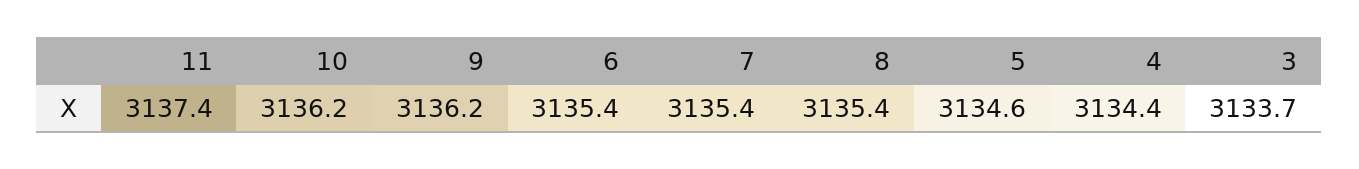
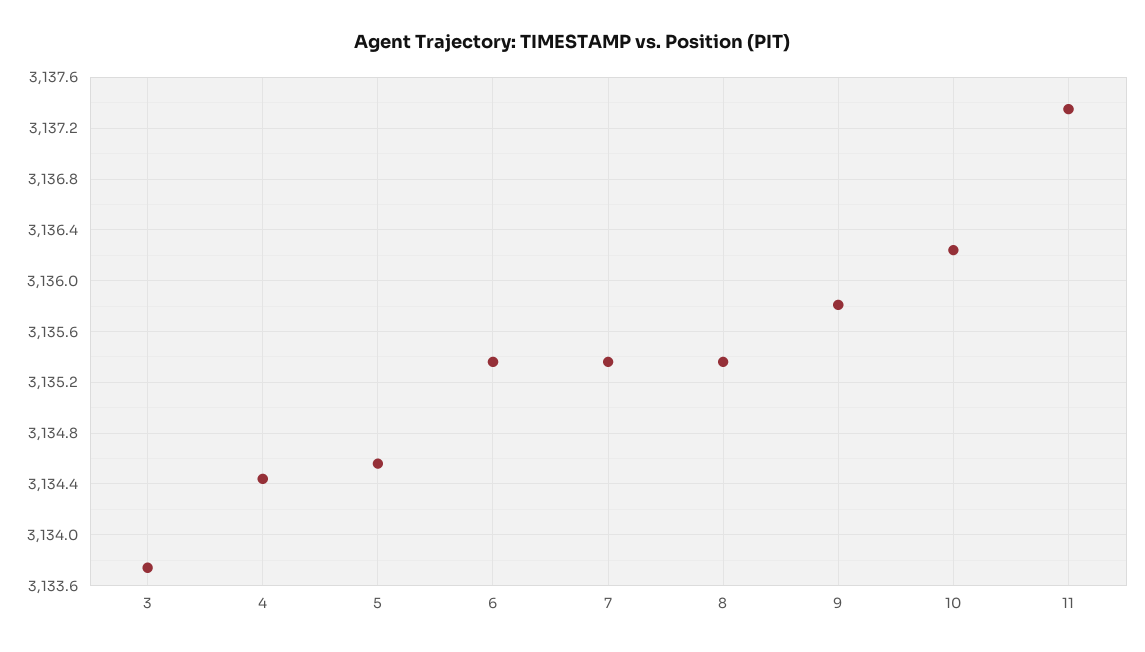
  {
    "11": 3137.4,
    "10": 3136.2,
-   "9": 3136.2,
+   "9": 3135.8,
    "6": 3135.4,
    "7": 3135.4,
    "8": 3135.4,
    "5": 3134.6,
    "4": 3134.4,
    "3": 3133.7
  }

